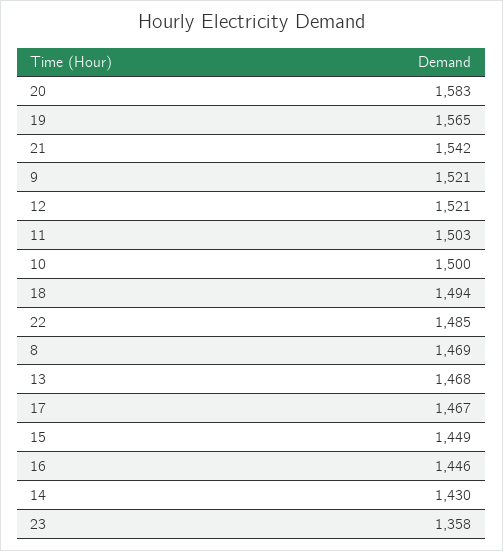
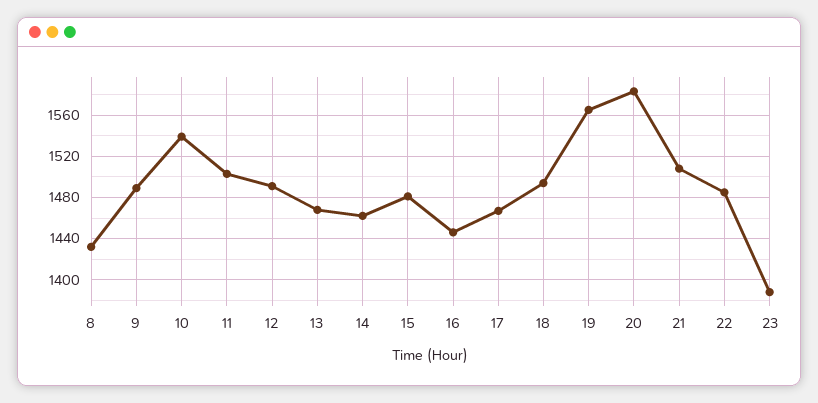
  {
    "20": 1583,
    "19": 1565,
-   "21": 1542,
+   "21": 1510,
-   "9": 1521,
+   "9": 1490,
-   "12": 1521,
+   "12": 1490,
    "11": 1503,
-   "10": 1500,
+   "10": 1540,
    "18": 1494,
    "22": 1485,
-   "8": 1469,
+   "8": 1430,
    "13": 1468,
    "17": 1467,
-   "15": 1449,
+   "15": 1480,
    "16": 1446,
-   "14": 1430,
+   "14": 1460,
-   "23": 1358
+   "23": 1390
  }

